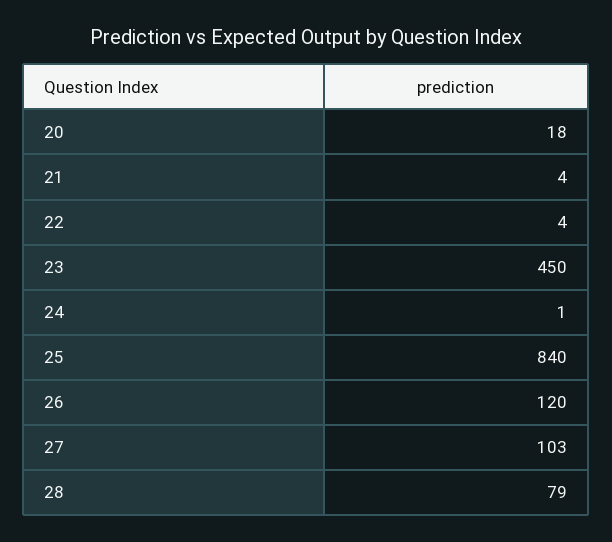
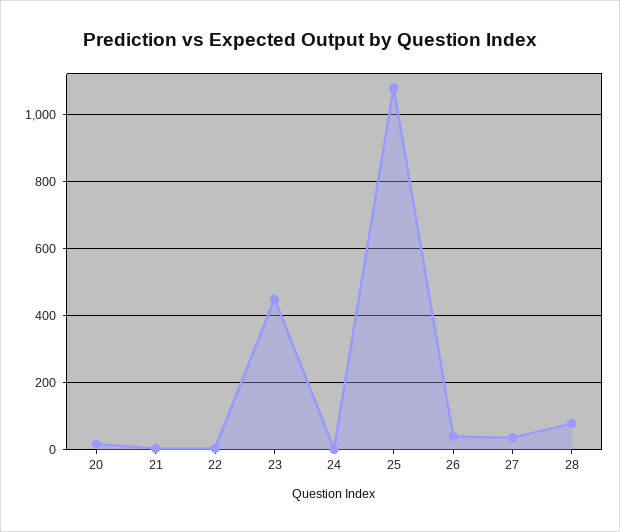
  {
    "20": 18,
    "21": 4,
    "22": 4,
    "23": 450,
    "24": 1,
-   "25": 840,
+   "25": 1080,
-   "26": 120,
+   "26": 40,
-   "27": 103,
+   "27": 40,
    "28": 79
  }

